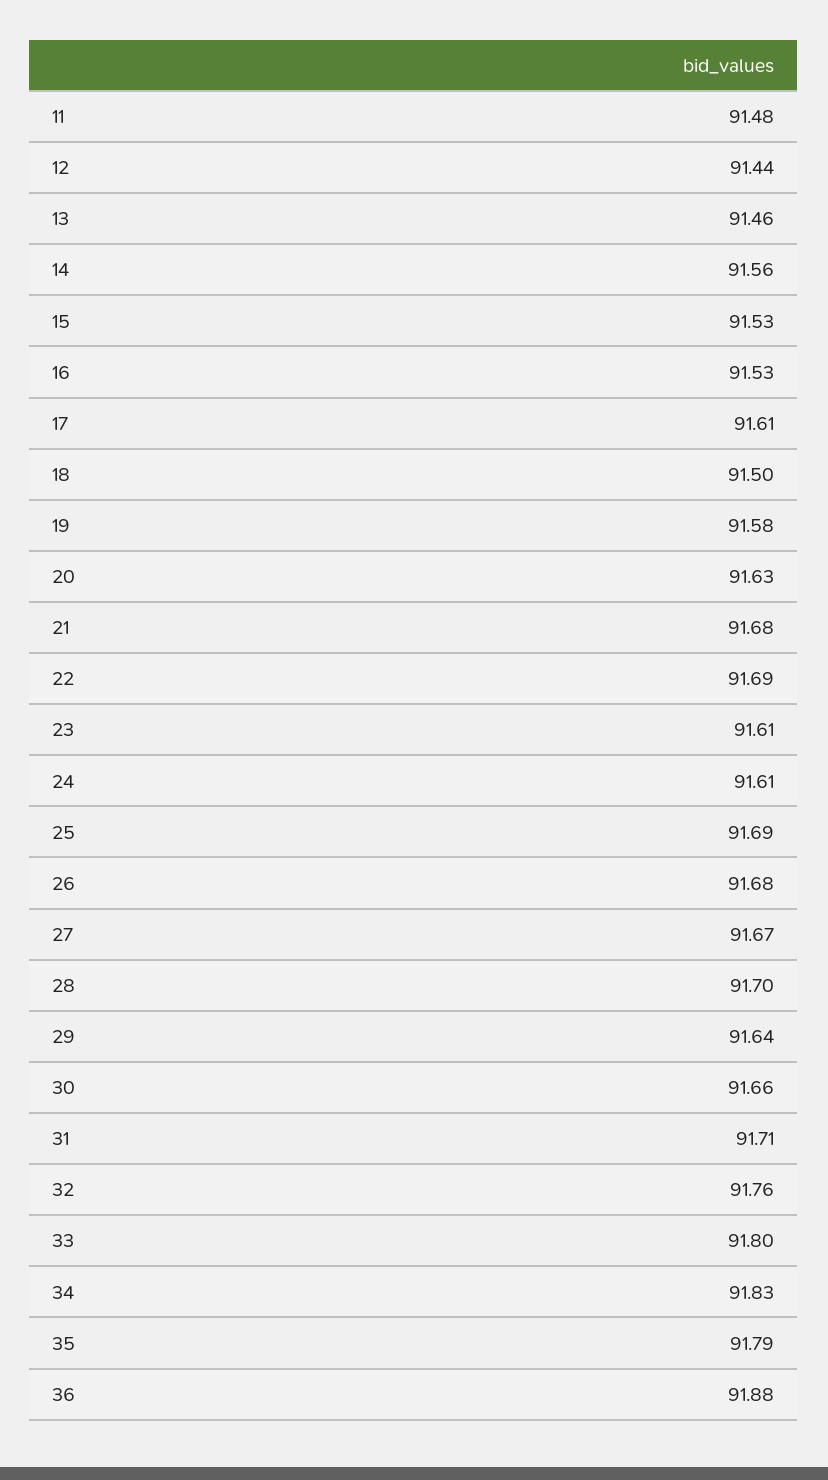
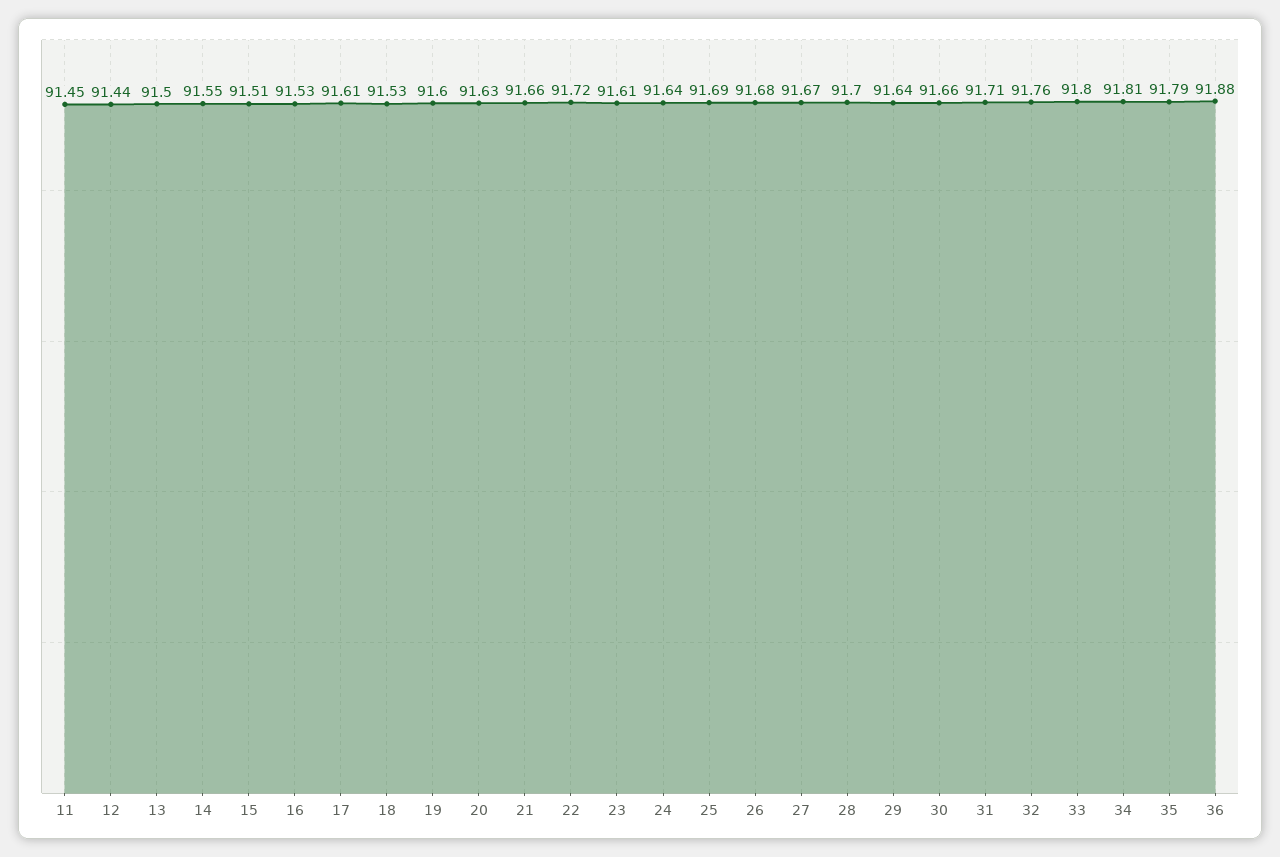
  {
-   "11": 91.48,
+   "11": 91.45,
    "12": 91.44,
-   "13": 91.46,
+   "13": 91.5,
-   "14": 91.56,
+   "14": 91.55,
-   "15": 91.53,
+   "15": 91.51,
    "16": 91.53,
    "17": 91.61,
-   "18": 91.5,
+   "18": 91.53,
-   "19": 91.58,
+   "19": 91.6,
    "20": 91.63,
-   "21": 91.68,
+   "21": 91.66,
-   "22": 91.69,
+   "22": 91.72,
    "23": 91.61,
-   "24": 91.61,
+   "24": 91.64,
    "25": 91.69,
    "26": 91.68,
    "27": 91.67,
    "28": 91.7,
    "29": 91.64,
    "30": 91.66,
    "31": 91.71,
    "32": 91.76,
    "33": 91.8,
-   "34": 91.83,
+   "34": 91.81,
    "35": 91.79,
    "36": 91.88
  }

